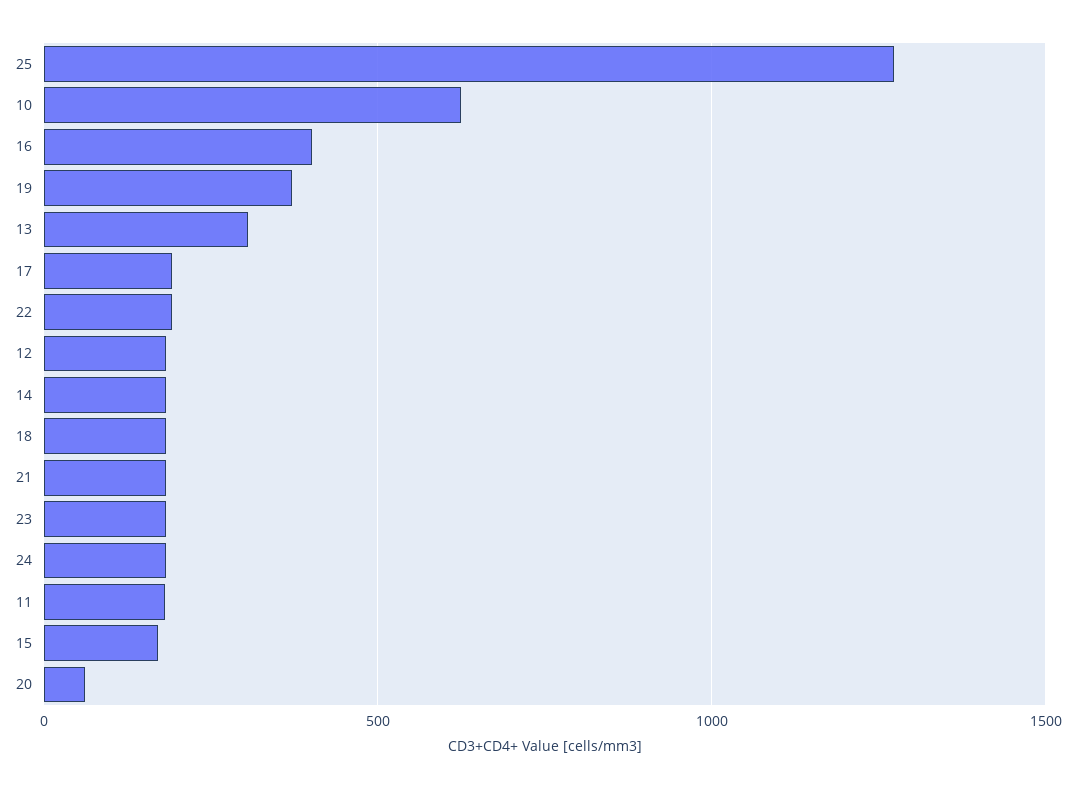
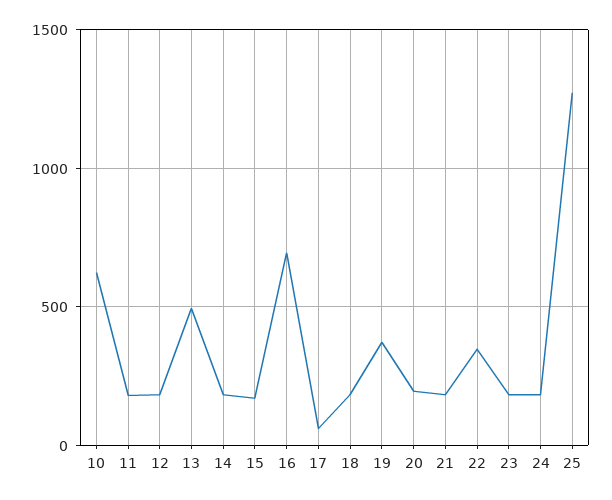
  {
    "25": 1250,
    "10": 600,
-   "16": 400,
+   "16": 700,
    "19": 350,
-   "13": 300,
+   "13": 500,
-   "17": 200,
+   "17": 50,
-   "22": 200,
+   "22": 350,
    "12": 200,
    "14": 200,
    "18": 200,
    "21": 200,
    "23": 200,
    "24": 200,
    "11": 200,
    "15": 150,
-   "20": 50
+   "20": 200
  }

